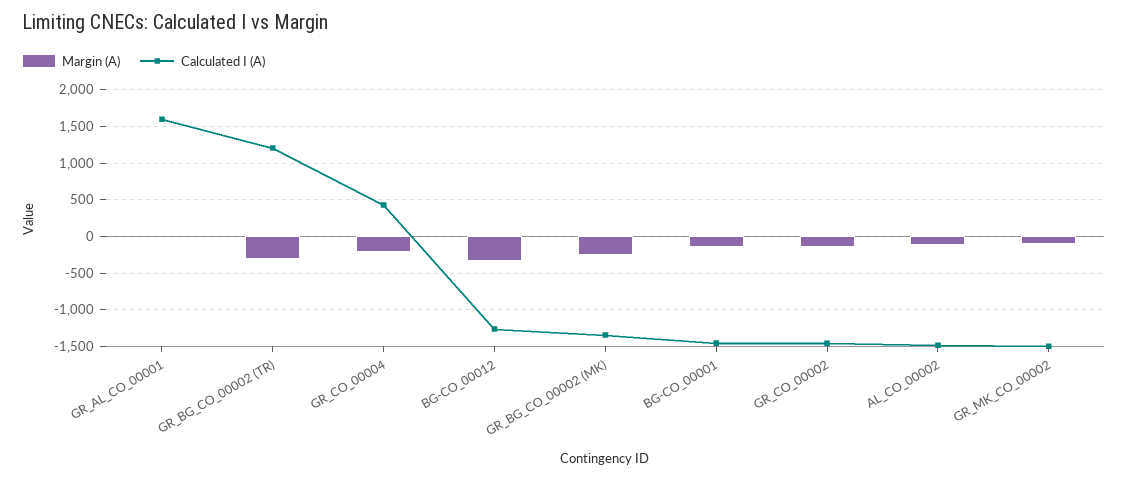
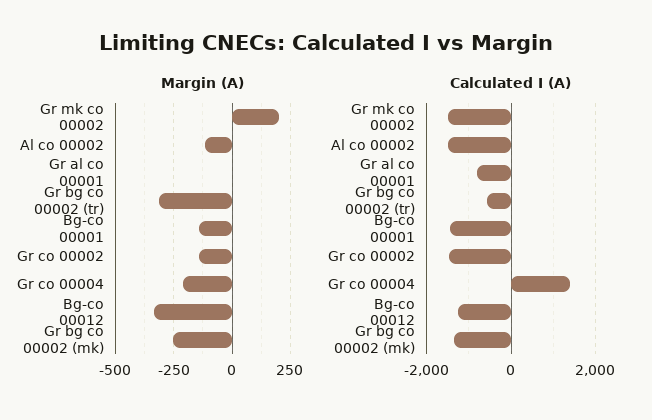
  {
    "Margin (A)": {
      "GR_AL_CO_00001": 0,
      "GR_BG_CO_00002 (TR)": -300,
      "GR_CO_00004": -200,
      "BG-CO_00012": -350,
      "GR_BG_CO_00002 (MK)": -250,
      "BG-CO_00001": -150,
      "GR_CO_00002": -150,
      "AL_CO_00002": -100,
-     "GR_MK_CO_00002": -100
+     "GR_MK_CO_00002": 200
    },
    "Calculated I (A)": {
-     "GR_AL_CO_00001": 1600,
+     "GR_AL_CO_00001": -800,
-     "GR_BG_CO_00002 (TR)": 1200,
+     "GR_BG_CO_00002 (TR)": -600,
-     "GR_CO_00004": 400,
+     "GR_CO_00004": 1400,
      "BG-CO_00012": -1300,
      "GR_BG_CO_00002 (MK)": -1300,
      "BG-CO_00001": -1500,
      "GR_CO_00002": -1500,
      "AL_CO_00002": -1500,
      "GR_MK_CO_00002": -1500
    }
  }

